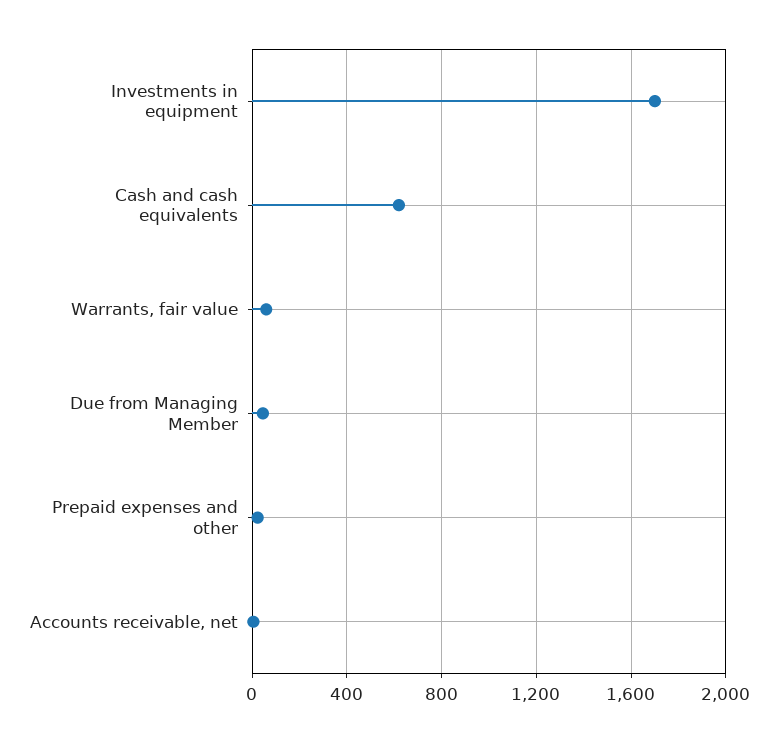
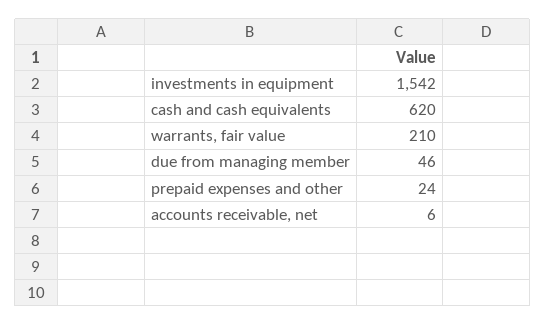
  {
-   "Investments in equipment": 1700,
+   "Investments in equipment": 1542,
    "Cash and cash equivalents": 620,
-   "Warrants, fair value": 50,
+   "Warrants, fair value": 210,
    "Due from Managing Member": 46,
    "Prepaid expenses and other": 24,
    "Accounts receivable, net": 6
  }

